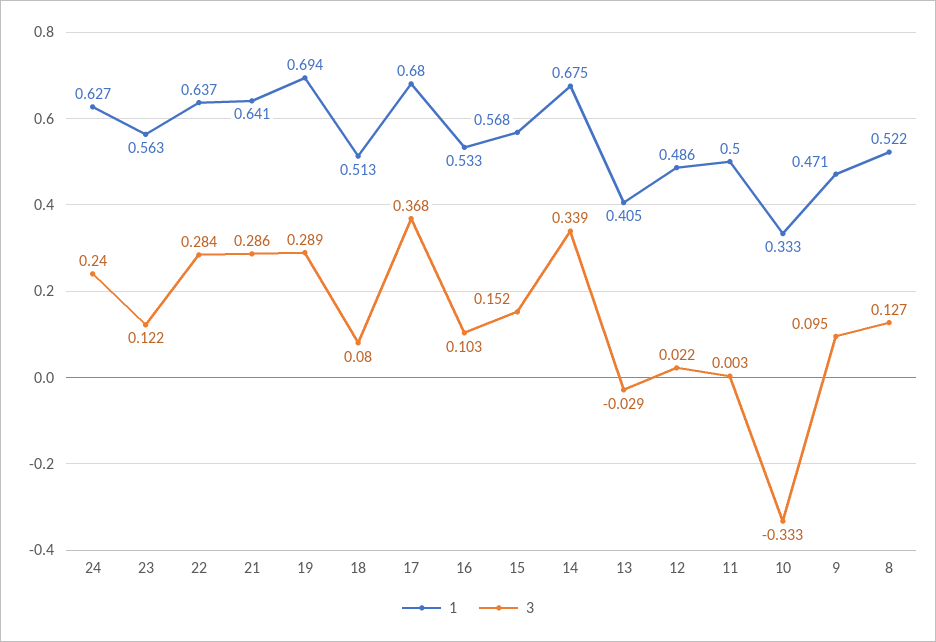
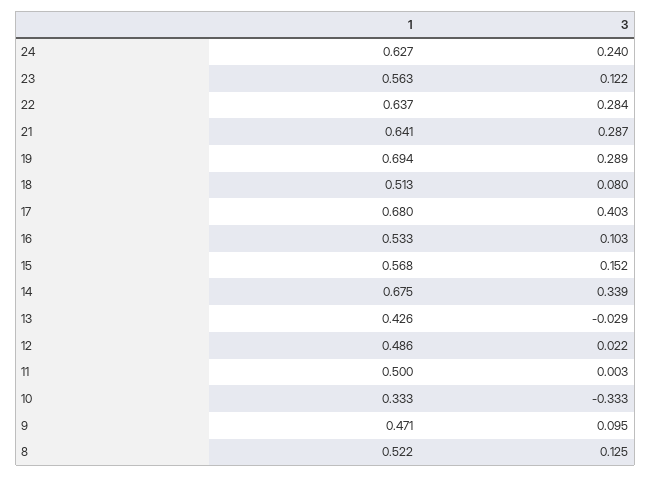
  {
    "1": {
      "24": 0.627,
      "23": 0.563,
      "22": 0.637,
      "21": 0.641,
      "19": 0.694,
      "18": 0.513,
      "17": 0.68,
      "16": 0.533,
      "15": 0.568,
      "14": 0.675,
-     "13": 0.405,
+     "13": 0.426,
      "12": 0.486,
      "11": 0.5,
      "10": 0.333,
      "9": 0.471,
      "8": 0.522
    },
    "3": {
      "24": 0.24,
      "23": 0.122,
      "22": 0.284,
-     "21": 0.286,
+     "21": 0.287,
      "19": 0.289,
      "18": 0.08,
-     "17": 0.368,
+     "17": 0.403,
      "16": 0.103,
      "15": 0.152,
      "14": 0.339,
      "13": -0.029,
      "12": 0.022,
      "11": 0.003,
      "10": -0.333,
      "9": 0.095,
-     "8": 0.127
+     "8": 0.125
    }
  }

